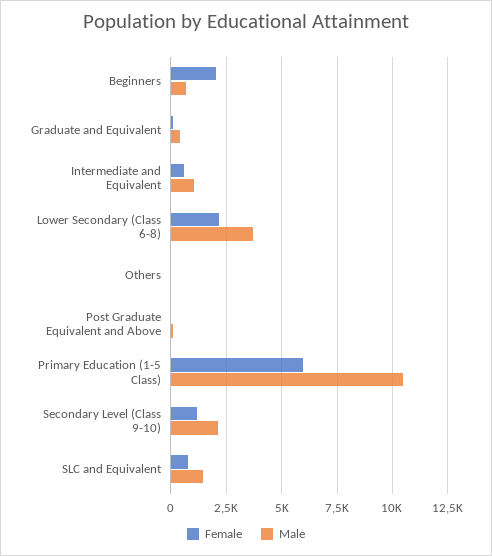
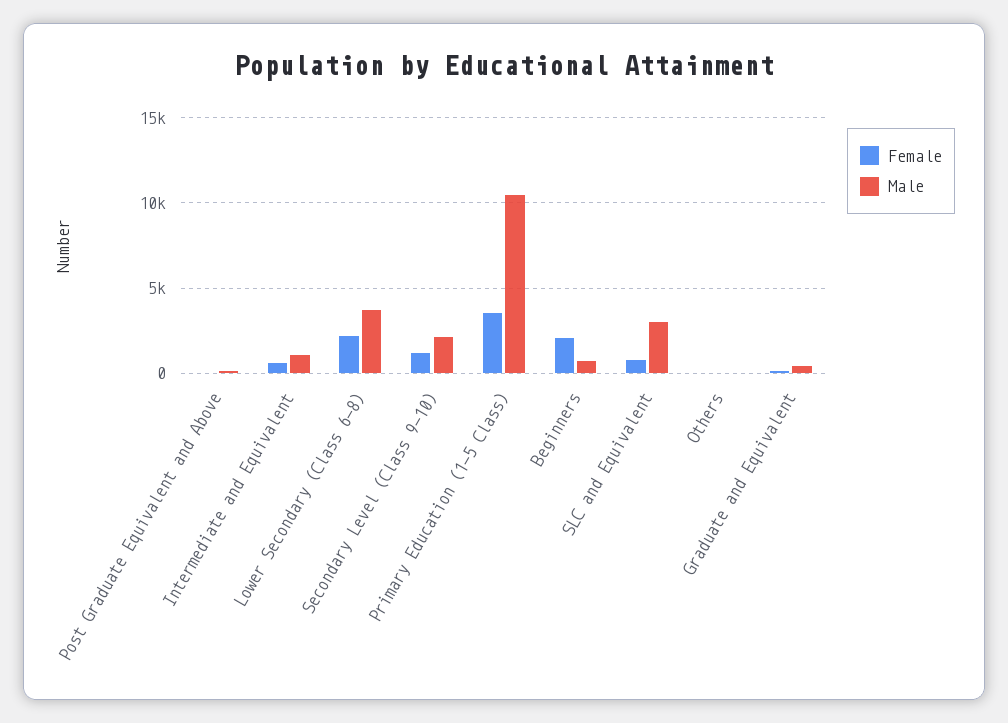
  {
    "Female": {
      "Beginners": 2000,
      "Graduate and Equivalent": 0,
      "Intermediate and Equivalent": 500,
      "Lower Secondary (Class 6-8)": 2000,
      "Others": 0,
      "Post Graduate Equivalent and Above": 0,
-     "Primary Education (1-5 Class)": 6000,
+     "Primary Education (1-5 Class)": 3500,
      "Secondary Level (Class 9-10)": 1000,
      "SLC and Equivalent": 1000
    },
    "Male": {
      "Beginners": 500,
      "Graduate and Equivalent": 500,
      "Intermediate and Equivalent": 1000,
      "Lower Secondary (Class 6-8)": 3500,
      "Others": 0,
      "Post Graduate Equivalent and Above": 0,
      "Primary Education (1-5 Class)": 10500,
      "Secondary Level (Class 9-10)": 2000,
-     "SLC and Equivalent": 1500
+     "SLC and Equivalent": 3000
    }
  }

